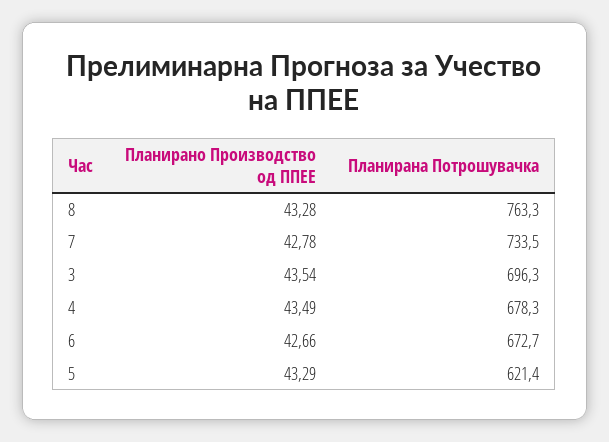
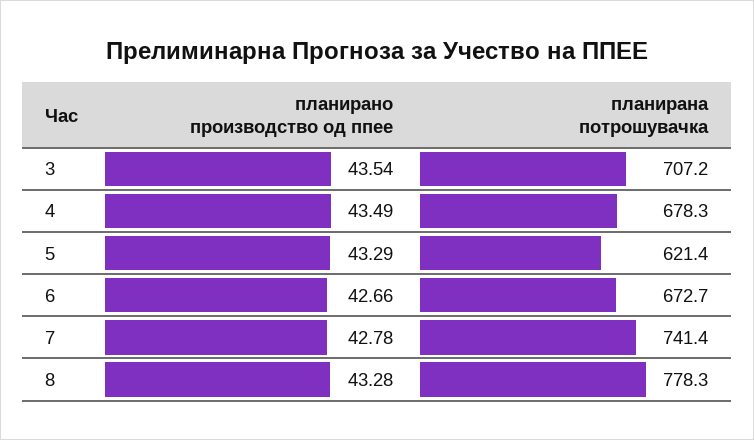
  {
    "Планирано Производство од ППЕЕ": {
      "8": 43.28,
      "7": 42.78,
      "3": 43.54,
      "4": 43.49,
      "6": 42.66,
      "5": 43.29
    },
    "Планирана Потрошувачка": {
-     "8": 763.3,
+     "8": 778.3,
-     "7": 733.5,
+     "7": 741.4,
-     "3": 696.3,
+     "3": 707.2,
      "4": 678.3,
      "6": 672.7,
      "5": 621.4
    }
  }

